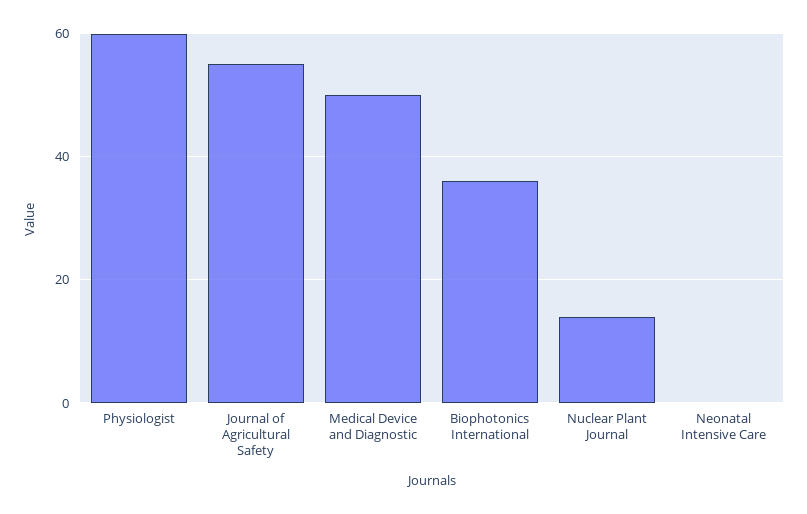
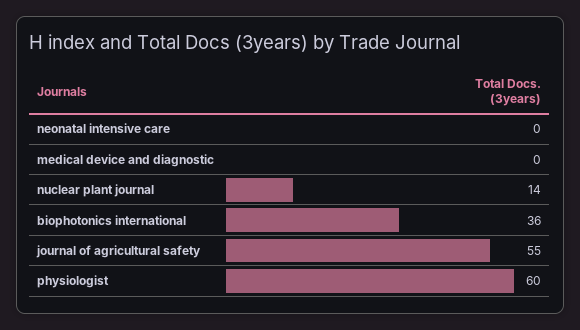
  {
    "Physiologist": 60,
    "Journal of Agricultural Safety": 55,
-   "Medical Device and Diagnostic": 50,
+   "Medical Device and Diagnostic": 0,
    "Biophotonics International": 36,
    "Nuclear Plant Journal": 14,
    "Neonatal Intensive Care": 0
  }

